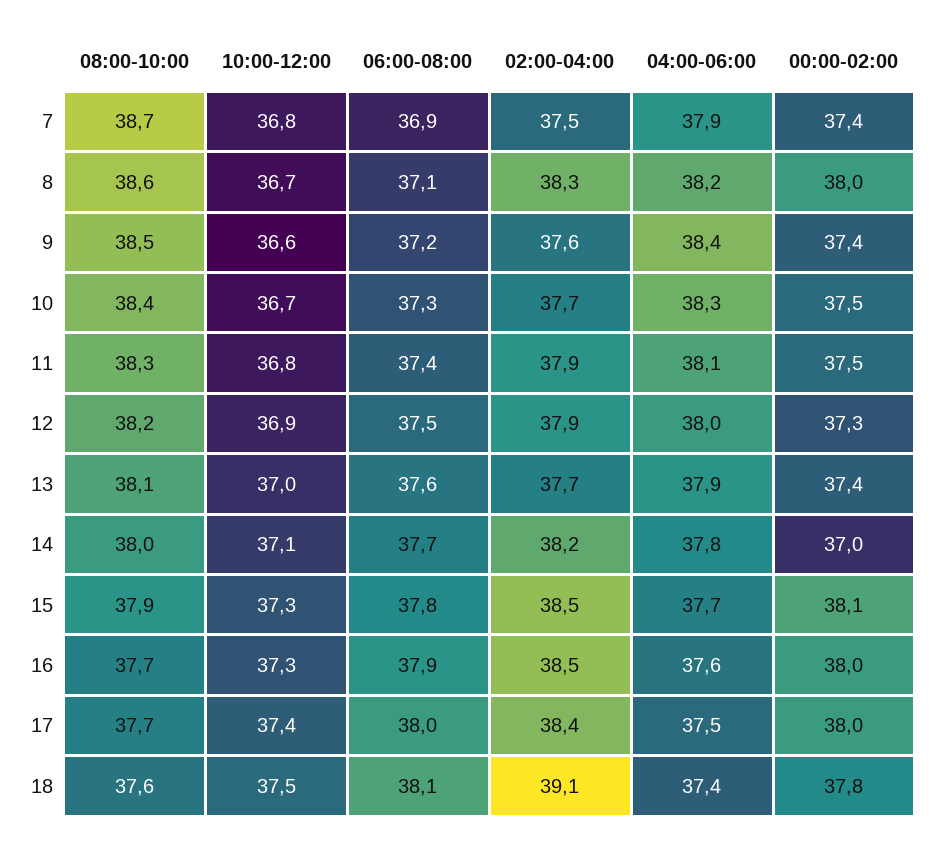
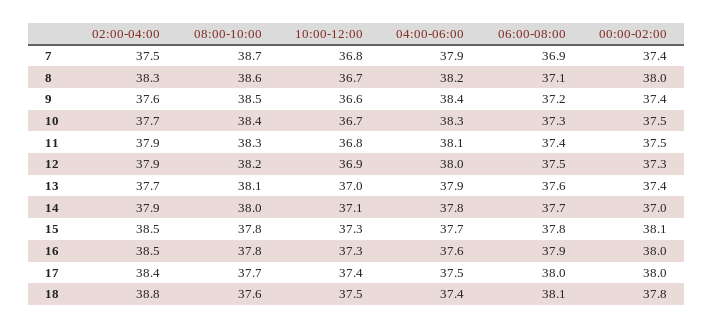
  {
    "08:00-10:00": {
      "7": 38.7,
      "8": 38.6,
      "9": 38.5,
      "10": 38.4,
      "11": 38.3,
      "12": 38.2,
      "13": 38.1,
      "14": 38,
-     "15": 37.9,
+     "15": 37.8,
-     "16": 37.7,
+     "16": 37.8,
      "17": 37.7,
      "18": 37.6
    },
    "10:00-12:00": {
      "7": 36.8,
      "8": 36.7,
      "9": 36.6,
      "10": 36.7,
      "11": 36.8,
      "12": 36.9,
      "13": 37,
      "14": 37.1,
      "15": 37.3,
      "16": 37.3,
      "17": 37.4,
      "18": 37.5
    },
    "06:00-08:00": {
      "7": 36.9,
      "8": 37.1,
      "9": 37.2,
      "10": 37.3,
      "11": 37.4,
      "12": 37.5,
      "13": 37.6,
      "14": 37.7,
      "15": 37.8,
      "16": 37.9,
      "17": 38,
      "18": 38.1
    },
    "02:00-04:00": {
      "7": 37.5,
      "8": 38.3,
      "9": 37.6,
      "10": 37.7,
      "11": 37.9,
      "12": 37.9,
      "13": 37.7,
-     "14": 38.2,
+     "14": 37.9,
      "15": 38.5,
      "16": 38.5,
      "17": 38.4,
-     "18": 39.1
+     "18": 38.8
    },
    "04:00-06:00": {
      "7": 37.9,
      "8": 38.2,
      "9": 38.4,
      "10": 38.3,
      "11": 38.1,
      "12": 38,
      "13": 37.9,
      "14": 37.8,
      "15": 37.7,
      "16": 37.6,
      "17": 37.5,
      "18": 37.4
    },
    "00:00-02:00": {
      "7": 37.4,
      "8": 38,
      "9": 37.4,
      "10": 37.5,
      "11": 37.5,
      "12": 37.3,
      "13": 37.4,
      "14": 37,
      "15": 38.1,
      "16": 38,
      "17": 38,
      "18": 37.8
    }
  }

